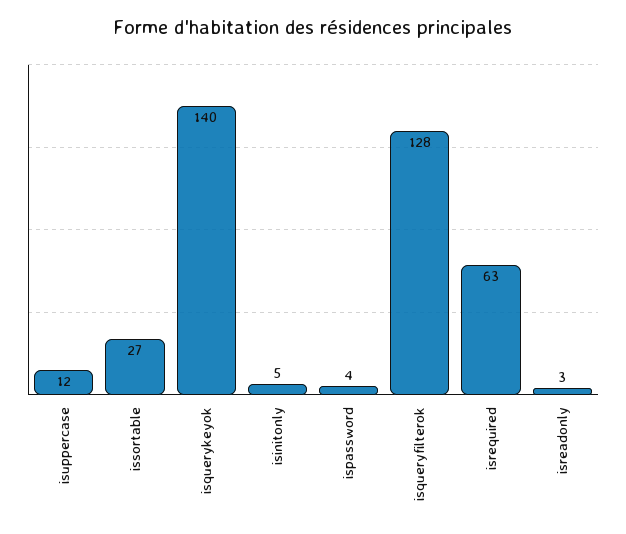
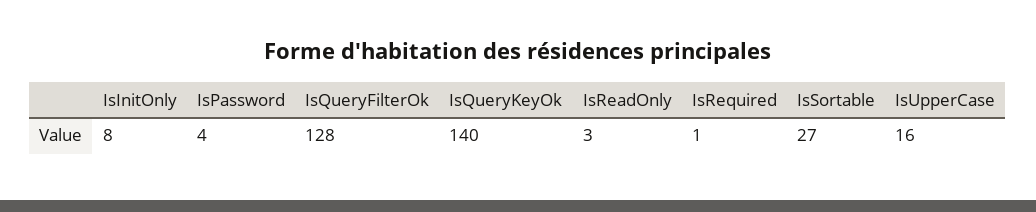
  {
-   "isuppercase": 12,
+   "isuppercase": 16,
    "issortable": 27,
    "isquerykeyok": 140,
-   "isinitonly": 5,
+   "isinitonly": 8,
    "ispassword": 4,
    "isqueryfilterok": 128,
-   "isrequired": 63,
+   "isrequired": 1,
    "isreadonly": 3
  }

